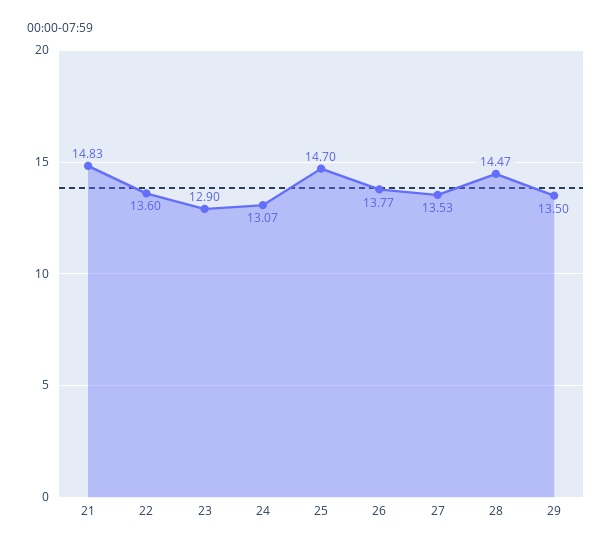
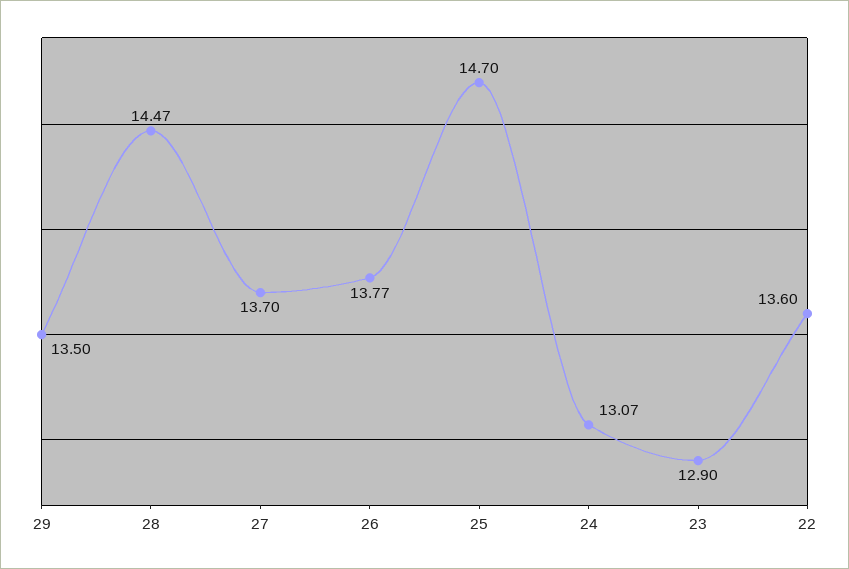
  {
-   "21": 14.83,
    "22": 13.6,
    "23": 12.9,
    "24": 13.07,
    "25": 14.7,
    "26": 13.77,
-   "27": 13.53,
+   "27": 13.7,
    "28": 14.47,
    "29": 13.5
  }

